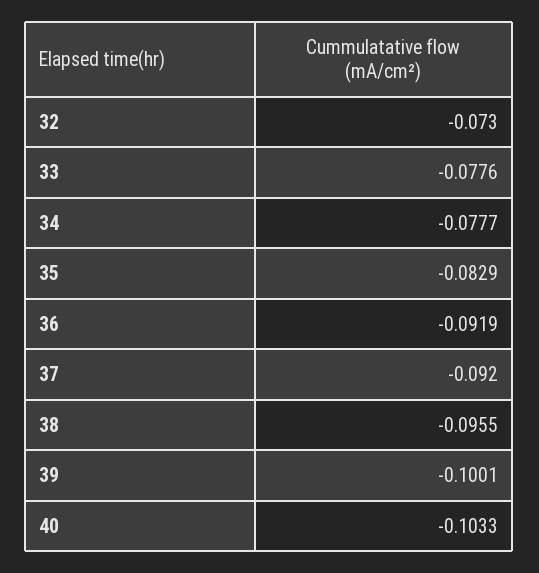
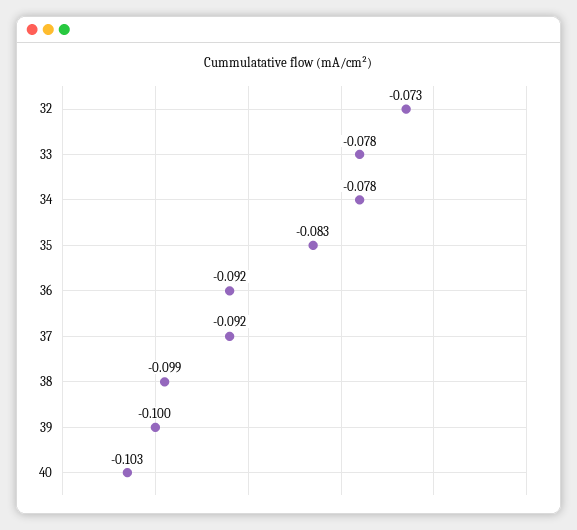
  {
    "32": -0.073,
    "33": -0.0776,
    "34": -0.0777,
    "35": -0.0829,
    "36": -0.0919,
    "37": -0.092,
-   "38": -0.0955,
+   "38": -0.099,
    "39": -0.1001,
    "40": -0.1033
  }

